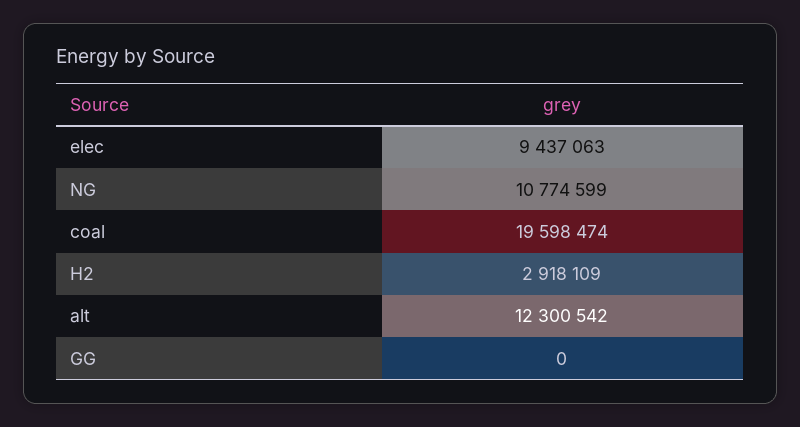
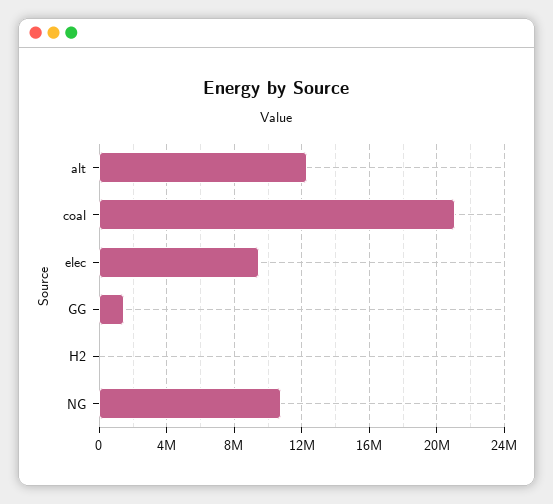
  {
    "elec": 9437063,
    "NG": 10774599,
-   "coal": 19598474,
+   "coal": 21000000,
-   "H2": 2918109,
+   "H2": 0,
    "alt": 12300542,
-   "GG": 0
+   "GG": 1500000
  }

